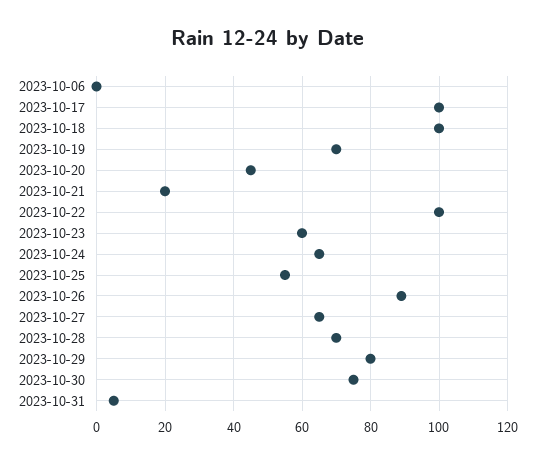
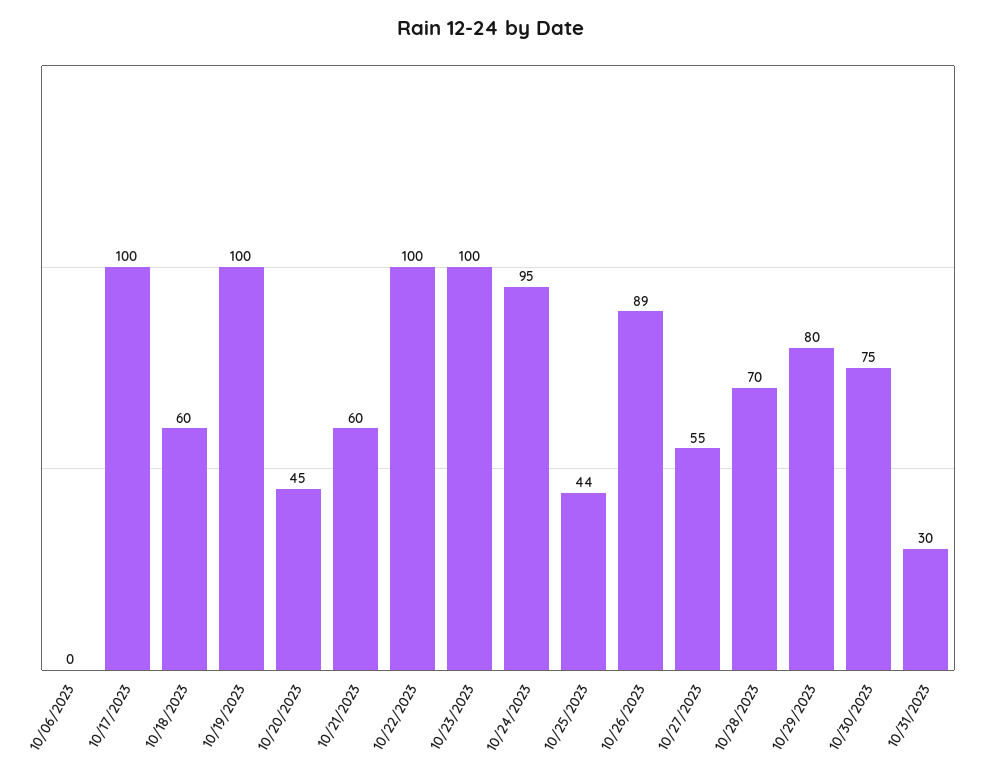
  {
    "2023-10-06": 0,
    "2023-10-17": 100,
-   "2023-10-18": 100,
+   "2023-10-18": 60,
-   "2023-10-19": 70,
+   "2023-10-19": 100,
    "2023-10-20": 45,
-   "2023-10-21": 20,
+   "2023-10-21": 60,
    "2023-10-22": 100,
-   "2023-10-23": 60,
+   "2023-10-23": 100,
-   "2023-10-24": 65,
+   "2023-10-24": 95,
-   "2023-10-25": 55,
+   "2023-10-25": 44,
    "2023-10-26": 89,
-   "2023-10-27": 65,
+   "2023-10-27": 55,
    "2023-10-28": 70,
    "2023-10-29": 80,
    "2023-10-30": 75,
-   "2023-10-31": 5
+   "2023-10-31": 30
  }

